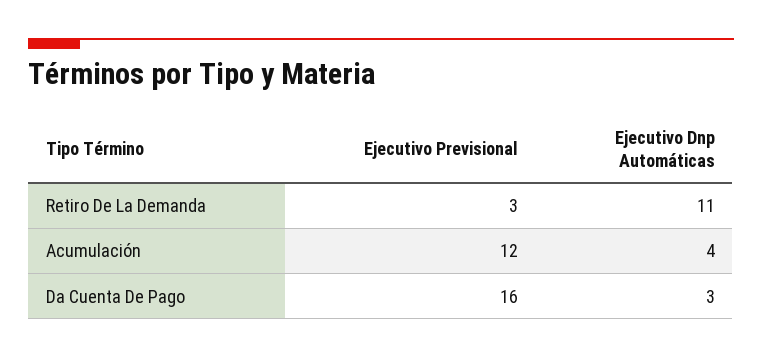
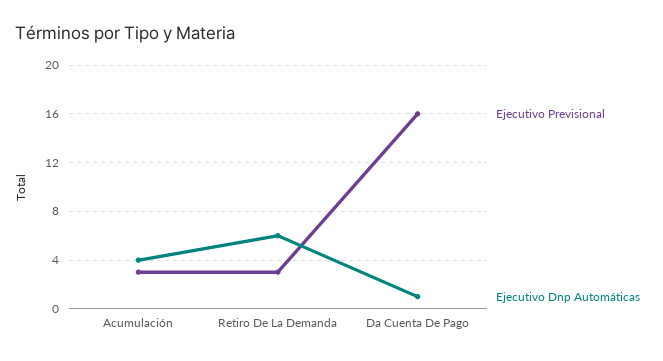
  {
    "Ejecutivo Previsional": {
      "Retiro De La Demanda": 3,
-     "Acumulación": 12,
+     "Acumulación": 3,
      "Da Cuenta De Pago": 16
    },
    "Ejecutivo Dnp Automáticas": {
-     "Retiro De La Demanda": 11,
+     "Retiro De La Demanda": 6,
      "Acumulación": 4,
-     "Da Cuenta De Pago": 3
+     "Da Cuenta De Pago": 1
    }
  }

